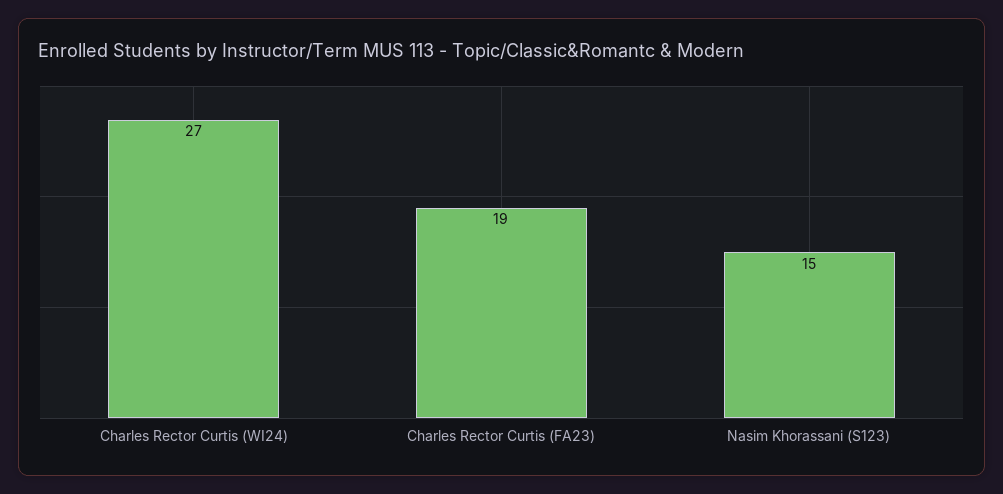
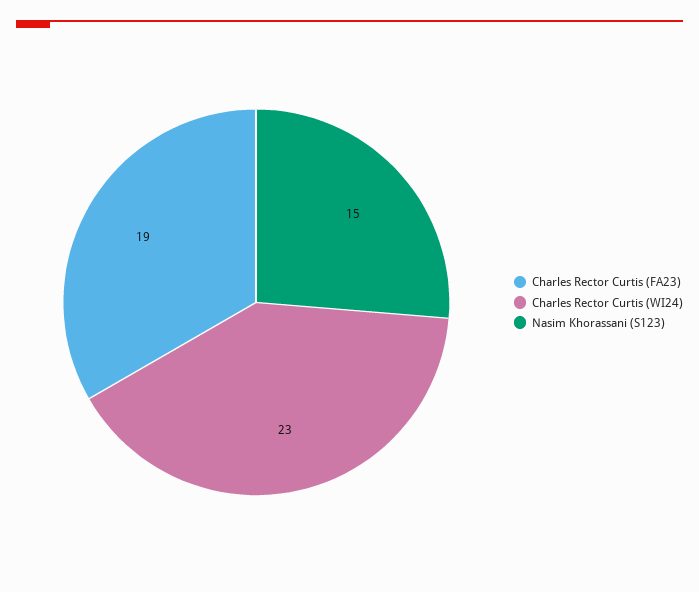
  {
-   "Charles Rector Curtis (WI24)": 27,
+   "Charles Rector Curtis (WI24)": 23,
    "Charles Rector Curtis (FA23)": 19,
    "Nasim Khorassani (S123)": 15
  }

